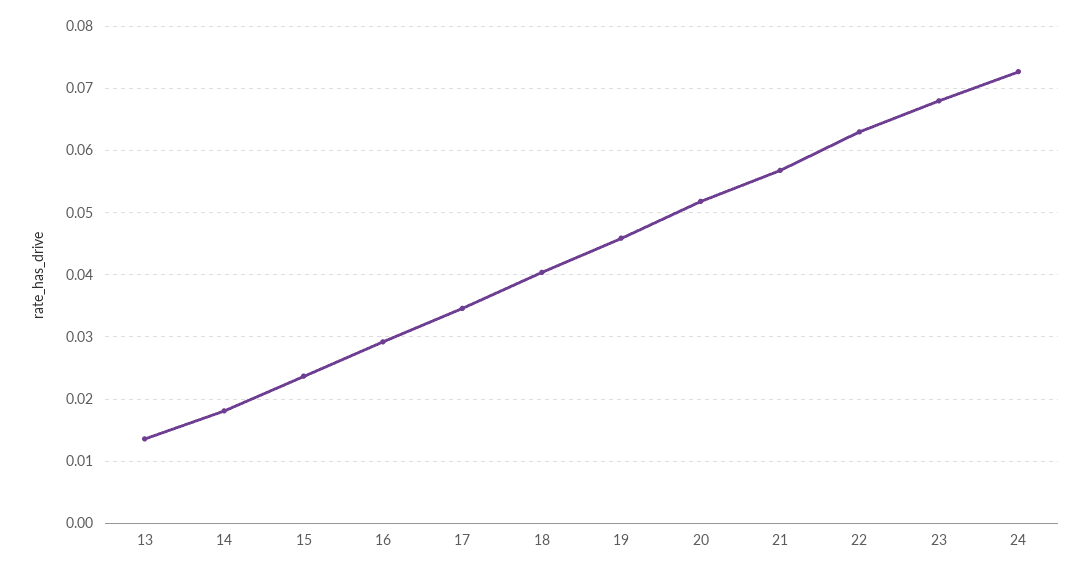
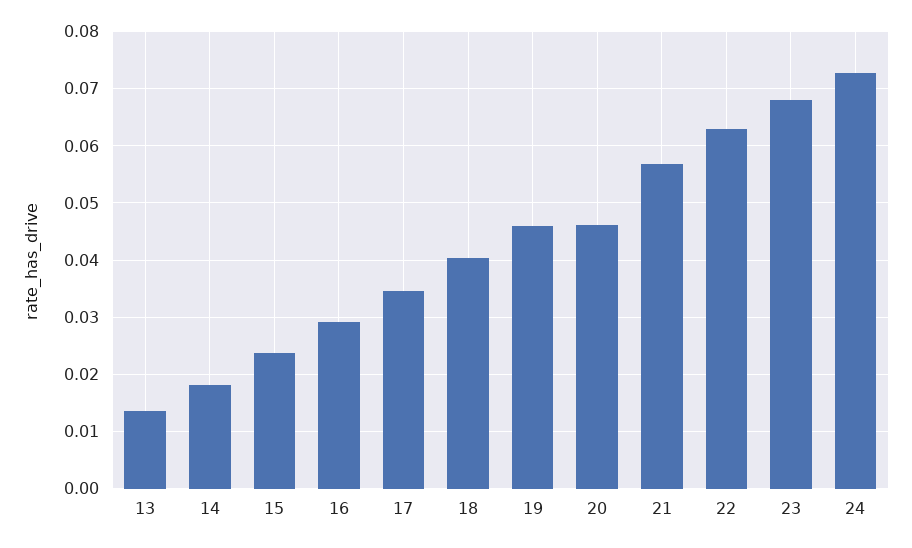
  {
    "13": 0.014,
    "14": 0.018,
    "15": 0.024,
    "16": 0.029,
    "17": 0.035,
    "18": 0.04,
    "19": 0.046,
-   "20": 0.052,
+   "20": 0.046,
    "21": 0.057,
    "22": 0.063,
    "23": 0.068,
    "24": 0.073
  }

